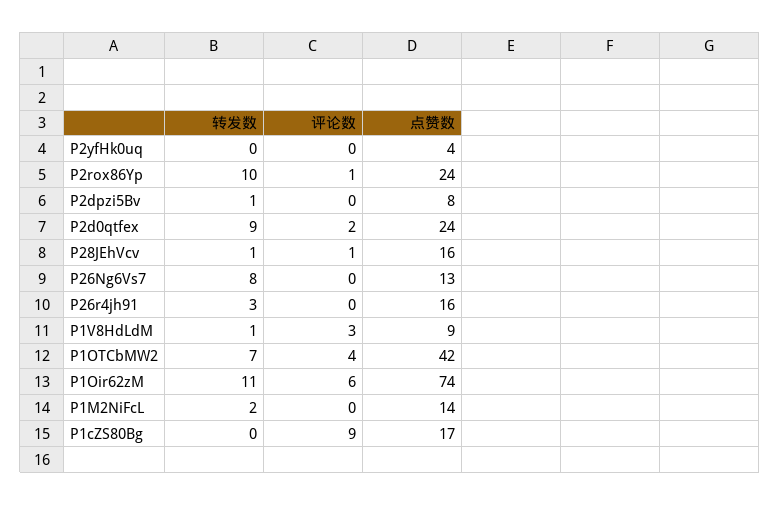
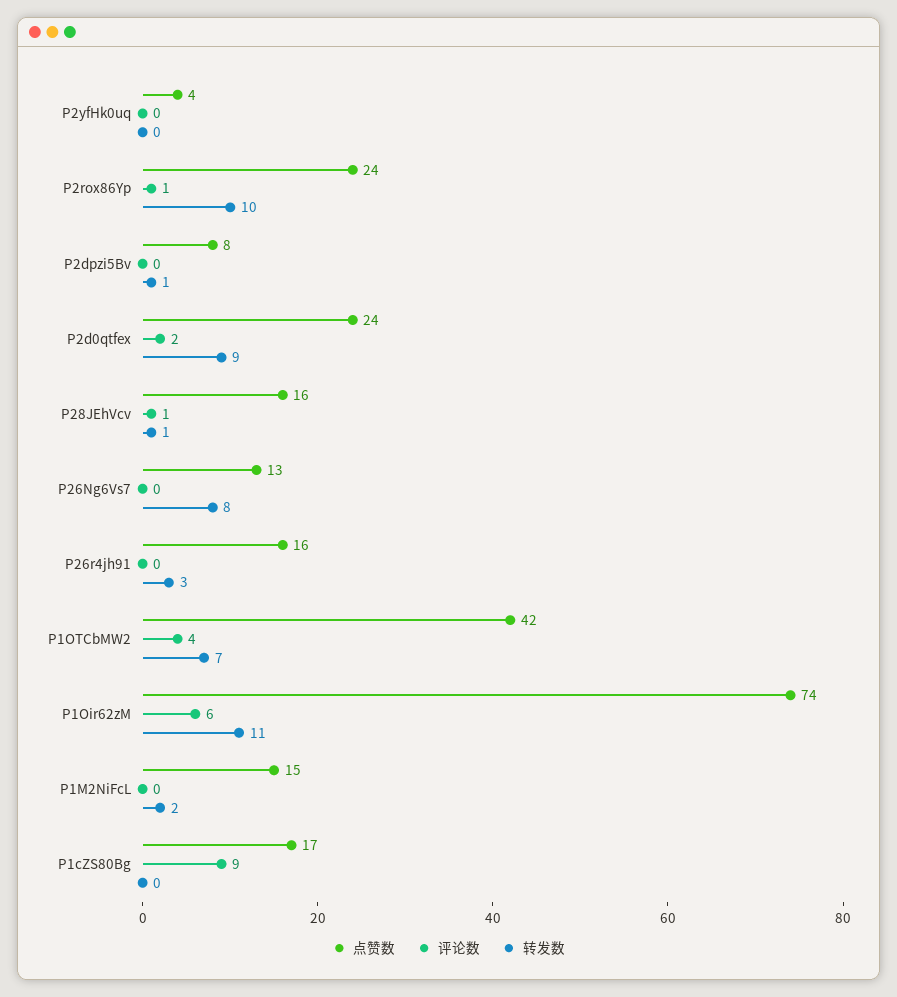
  {
    "转发数": {
      "P2yfHk0uq": 0,
      "P2rox86Yp": 10,
      "P2dpzi5Bv": 1,
      "P2d0qtfex": 9,
      "P28JEhVcv": 1,
      "P26Ng6Vs7": 8,
      "P26r4jh91": 3,
-     "P1V8HdLdM": 1,
      "P1OTCbMW2": 7,
      "P1Oir62zM": 11,
      "P1M2NiFcL": 2,
      "P1cZS80Bg": 0
    },
    "评论数": {
      "P2yfHk0uq": 0,
      "P2rox86Yp": 1,
      "P2dpzi5Bv": 0,
      "P2d0qtfex": 2,
      "P28JEhVcv": 1,
      "P26Ng6Vs7": 0,
      "P26r4jh91": 0,
-     "P1V8HdLdM": 3,
      "P1OTCbMW2": 4,
      "P1Oir62zM": 6,
      "P1M2NiFcL": 0,
      "P1cZS80Bg": 9
    },
    "点赞数": {
      "P2yfHk0uq": 4,
      "P2rox86Yp": 24,
      "P2dpzi5Bv": 8,
      "P2d0qtfex": 24,
      "P28JEhVcv": 16,
      "P26Ng6Vs7": 13,
      "P26r4jh91": 16,
-     "P1V8HdLdM": 9,
      "P1OTCbMW2": 42,
      "P1Oir62zM": 74,
-     "P1M2NiFcL": 14,
+     "P1M2NiFcL": 15,
      "P1cZS80Bg": 17
    }
  }

